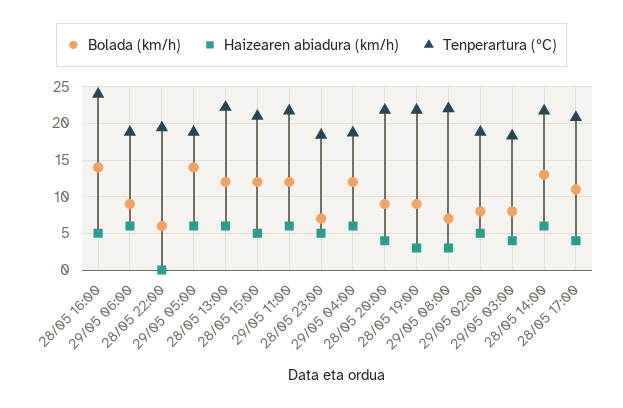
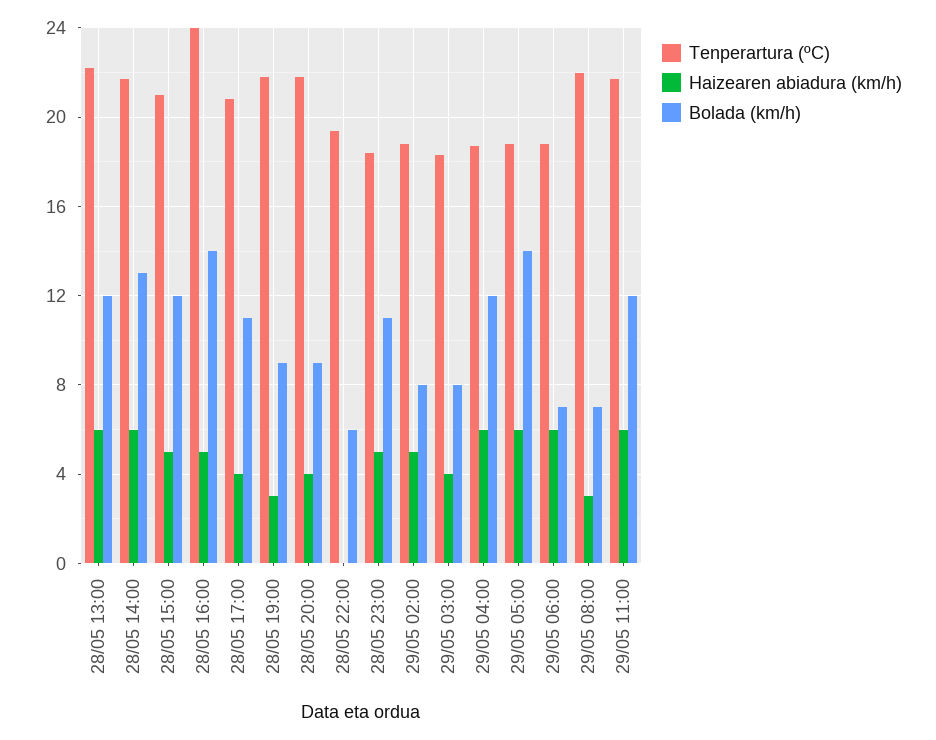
  {
    "Bolada (km/h)": {
      "28/05 16:00": 14,
-     "29/05 06:00": 9,
+     "29/05 06:00": 7,
      "28/05 22:00": 6,
      "29/05 05:00": 14,
      "28/05 13:00": 12,
      "28/05 15:00": 12,
      "29/05 11:00": 12,
-     "28/05 23:00": 7,
+     "28/05 23:00": 11,
      "29/05 04:00": 12,
      "28/05 20:00": 9,
      "28/05 19:00": 9,
      "29/05 08:00": 7,
      "29/05 02:00": 8,
      "29/05 03:00": 8,
      "28/05 14:00": 13,
      "28/05 17:00": 11
    },
    "Haizearen abiadura (km/h)": {
      "28/05 16:00": 5,
      "29/05 06:00": 6,
      "28/05 22:00": 0,
      "29/05 05:00": 6,
      "28/05 13:00": 6,
      "28/05 15:00": 5,
      "29/05 11:00": 6,
      "28/05 23:00": 5,
      "29/05 04:00": 6,
      "28/05 20:00": 4,
      "28/05 19:00": 3,
      "29/05 08:00": 3,
      "29/05 02:00": 5,
      "29/05 03:00": 4,
      "28/05 14:00": 6,
      "28/05 17:00": 4
    },
    "Tenperartura (ºC)": {
      "28/05 16:00": 24,
      "29/05 06:00": 19,
      "28/05 22:00": 19.5,
      "29/05 05:00": 19,
      "28/05 13:00": 22,
      "28/05 15:00": 21,
      "29/05 11:00": 21.5,
      "28/05 23:00": 18.5,
      "29/05 04:00": 18.5,
      "28/05 20:00": 22,
      "28/05 19:00": 22,
      "29/05 08:00": 22,
      "29/05 02:00": 19,
      "29/05 03:00": 18.5,
      "28/05 14:00": 21.5,
      "28/05 17:00": 21
    }
  }

